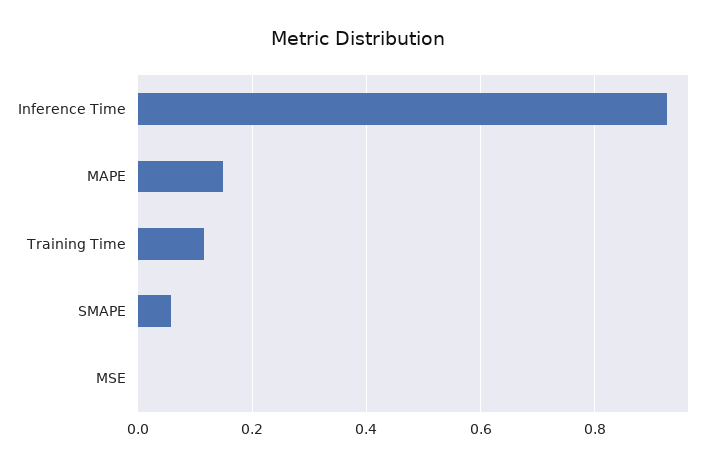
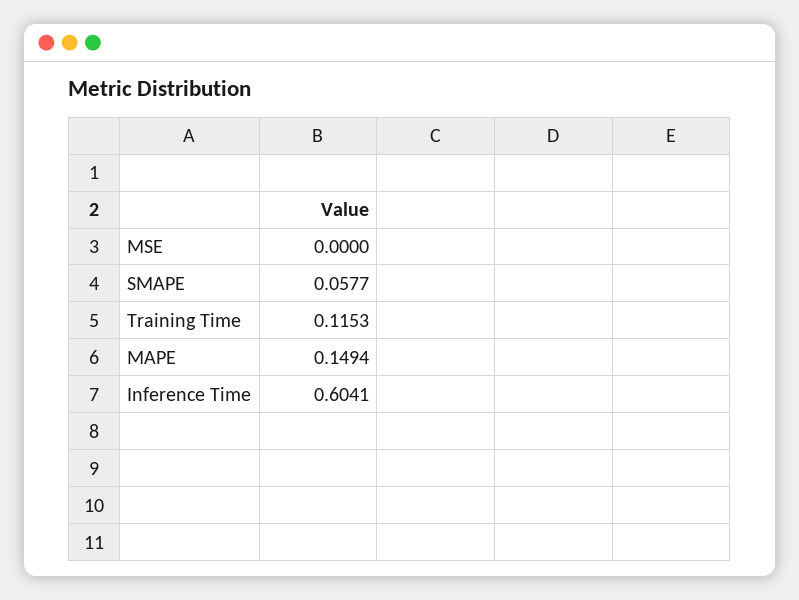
  {
-   "Inference Time": 0.92,
+   "Inference Time": 0.6041,
    "MAPE": 0.1494,
    "Training Time": 0.1153,
    "SMAPE": 0.0577,
    "MSE": 0
  }

